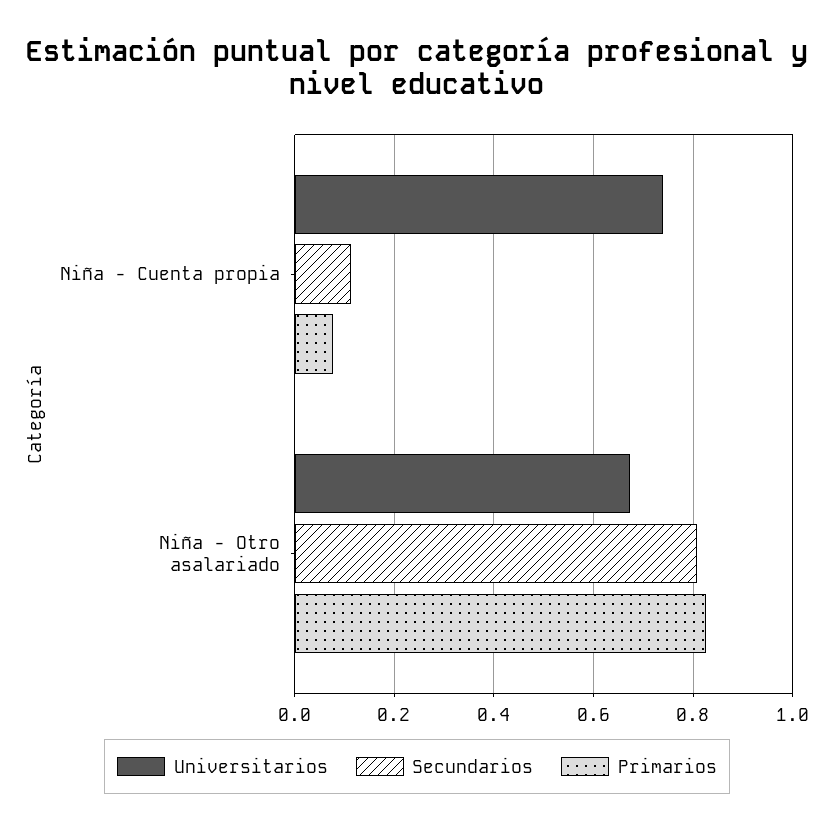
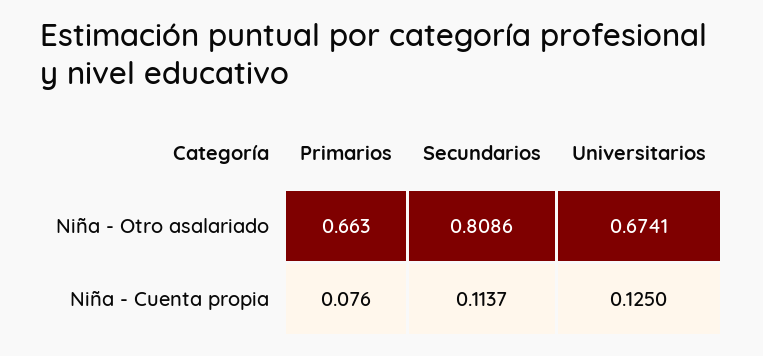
  {
    "Universitarios": {
-     "Niña - Cuenta propia": 0.74,
+     "Niña - Cuenta propia": 0.125,
      "Niña - Otro asalariado": 0.6741
    },
    "Secundarios": {
      "Niña - Cuenta propia": 0.1137,
      "Niña - Otro asalariado": 0.8086
    },
    "Primarios": {
      "Niña - Cuenta propia": 0.076,
-     "Niña - Otro asalariado": 0.82
+     "Niña - Otro asalariado": 0.663
    }
  }

